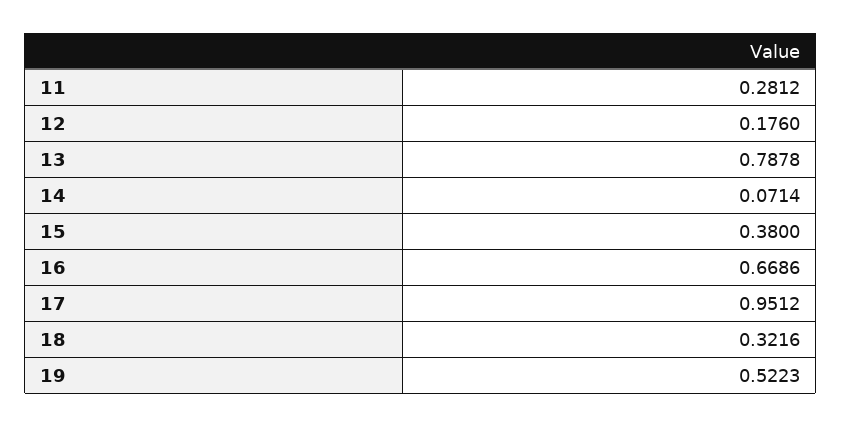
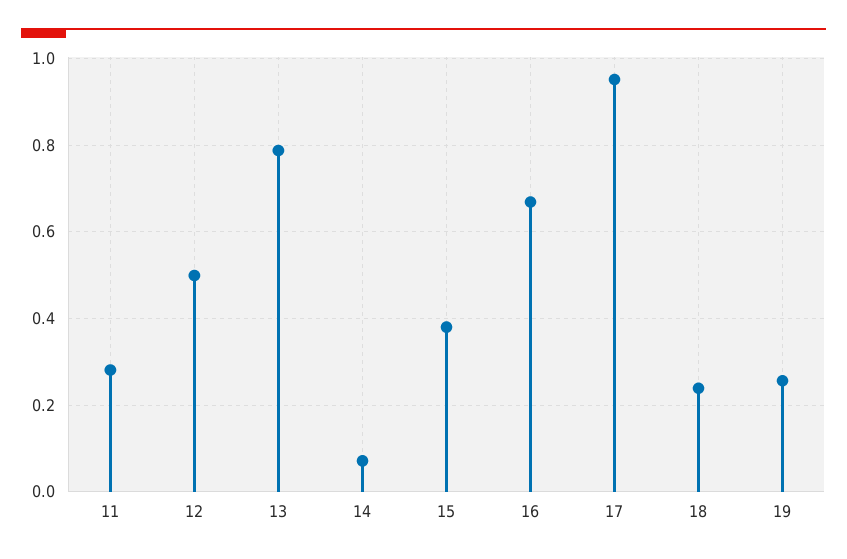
  {
    "11": 0.2812,
-   "12": 0.176,
+   "12": 0.5,
    "13": 0.7878,
    "14": 0.0714,
    "15": 0.38,
    "16": 0.6686,
    "17": 0.9512,
-   "18": 0.3216,
+   "18": 0.24,
-   "19": 0.5223
+   "19": 0.26
  }

